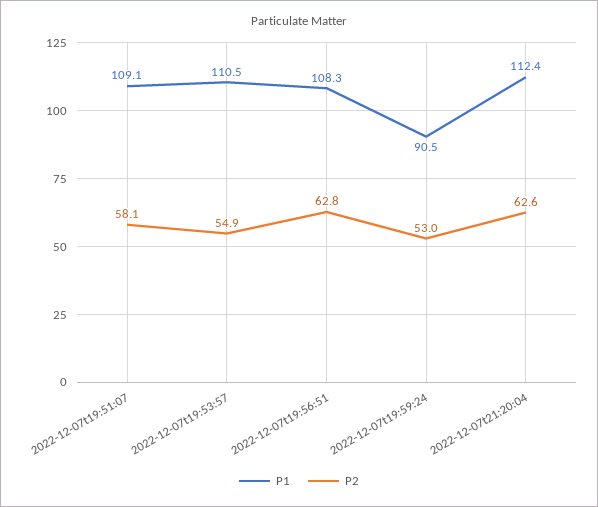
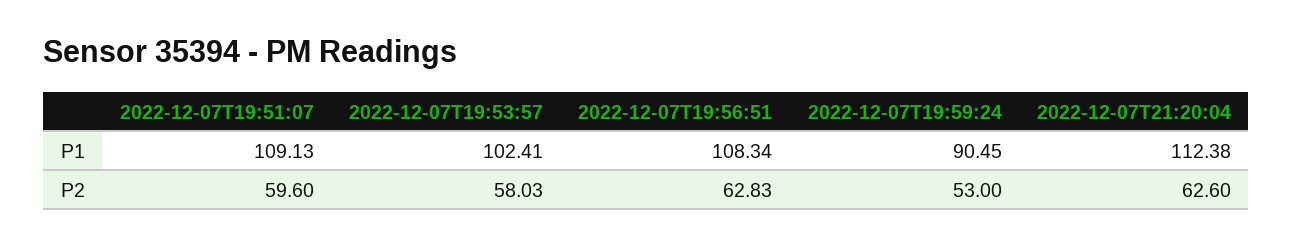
  {
    "P1": {
      "2022-12-07t19:51:07": 109.13,
-     "2022-12-07t19:53:57": 110.5,
+     "2022-12-07t19:53:57": 102.41,
      "2022-12-07t19:56:51": 108.34,
      "2022-12-07t19:59:24": 90.45,
      "2022-12-07t21:20:04": 112.38
    },
    "P2": {
-     "2022-12-07t19:51:07": 58.1,
+     "2022-12-07t19:51:07": 59.6,
-     "2022-12-07t19:53:57": 54.9,
+     "2022-12-07t19:53:57": 58.03,
      "2022-12-07t19:56:51": 62.83,
      "2022-12-07t19:59:24": 53,
      "2022-12-07t21:20:04": 62.6
    }
  }

